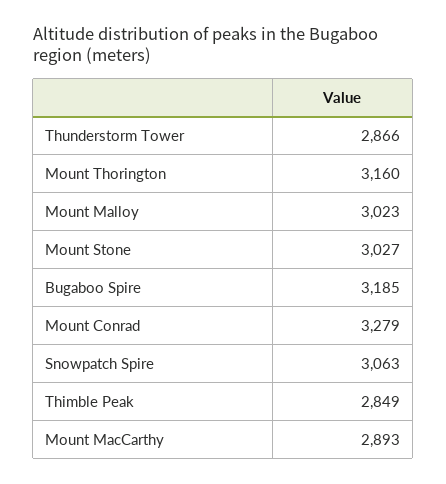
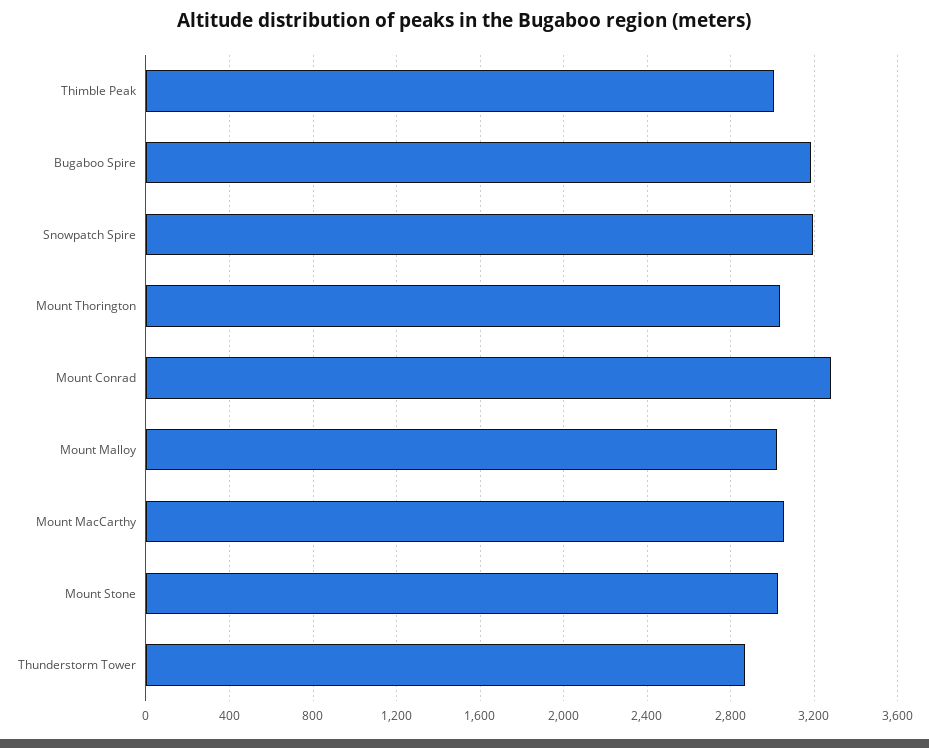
  {
    "Thunderstorm Tower": 2866,
-   "Mount Thorington": 3160,
+   "Mount Thorington": 3050,
    "Mount Malloy": 3023,
    "Mount Stone": 3027,
    "Bugaboo Spire": 3185,
    "Mount Conrad": 3279,
-   "Snowpatch Spire": 3063,
+   "Snowpatch Spire": 3200,
-   "Thimble Peak": 2849,
+   "Thimble Peak": 3000,
-   "Mount MacCarthy": 2893
+   "Mount MacCarthy": 3050
  }

